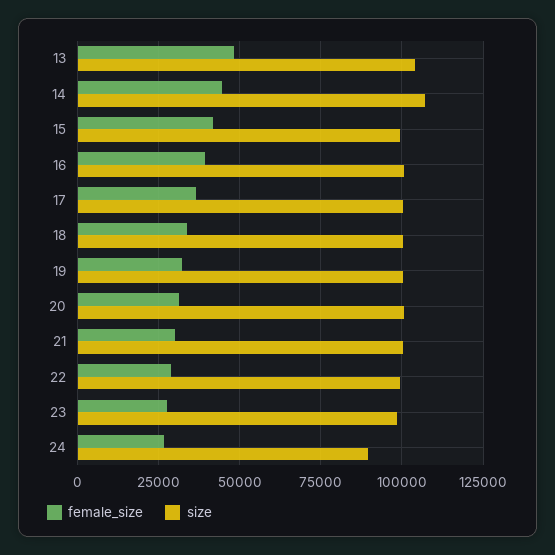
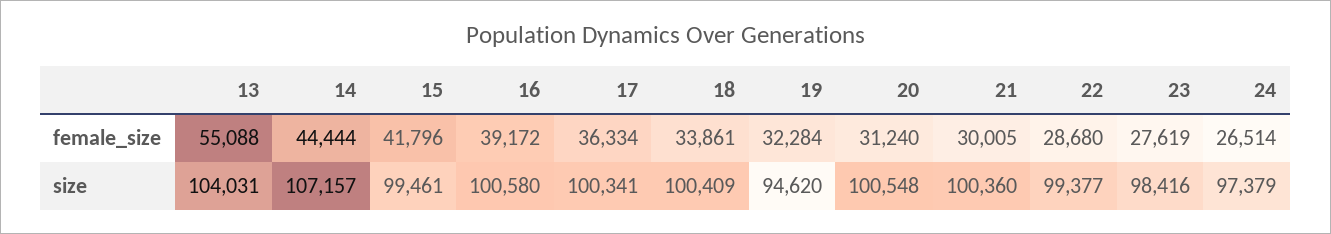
  {
    "female_size": {
-     "13": 47500,
+     "13": 55088,
      "14": 44444,
      "15": 41796,
      "16": 39172,
      "17": 36334,
      "18": 33861,
      "19": 32284,
      "20": 31240,
      "21": 30005,
      "22": 28680,
      "23": 27619,
      "24": 26514
    },
    "size": {
      "13": 104031,
      "14": 107157,
      "15": 99461,
      "16": 100580,
      "17": 100341,
      "18": 100409,
-     "19": 100000,
+     "19": 94620,
      "20": 100548,
      "21": 100360,
      "22": 99377,
      "23": 98416,
-     "24": 90000
+     "24": 97379
    }
  }

